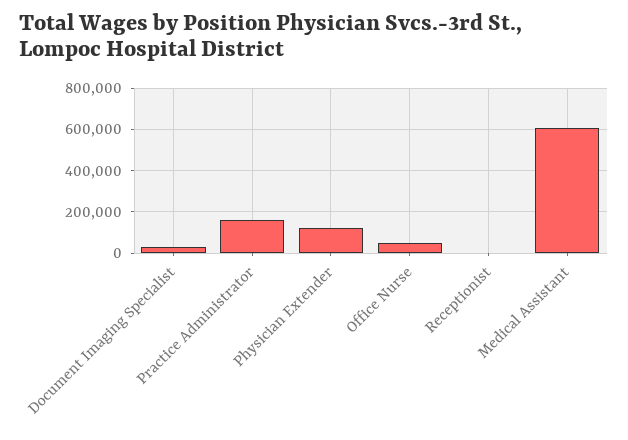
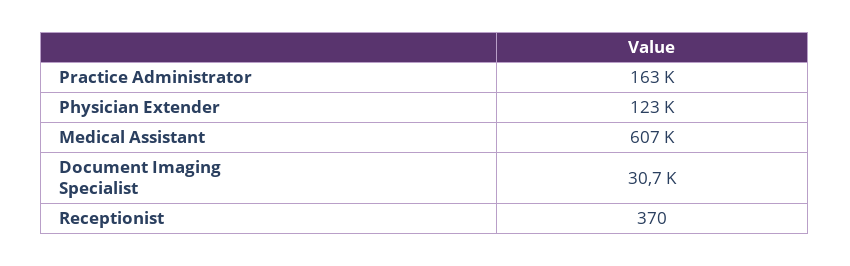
  {
    "Document Imaging Specialist": 30700,
    "Practice Administrator": 163000,
    "Physician Extender": 123000,
-   "Office Nurse": 50000,
    "Receptionist": 370,
    "Medical Assistant": 607000
  }

